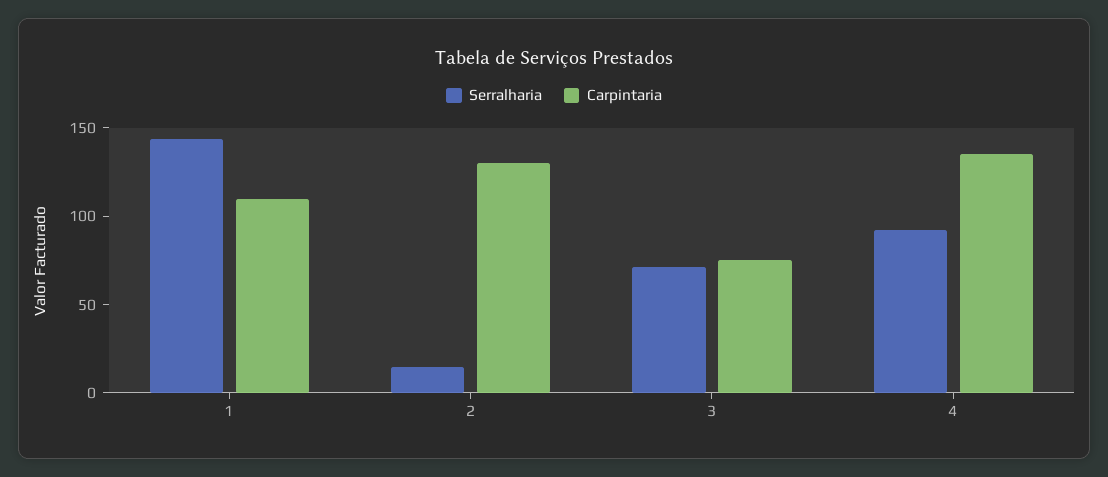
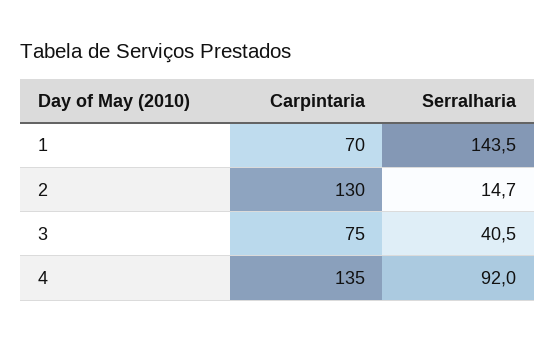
  {
    "Serralharia": {
      "1": 143.5,
      "2": 14.7,
-     "3": 70,
+     "3": 40.5,
      "4": 92
    },
    "Carpintaria": {
-     "1": 110,
+     "1": 70,
      "2": 130,
      "3": 75,
      "4": 135
    }
  }

